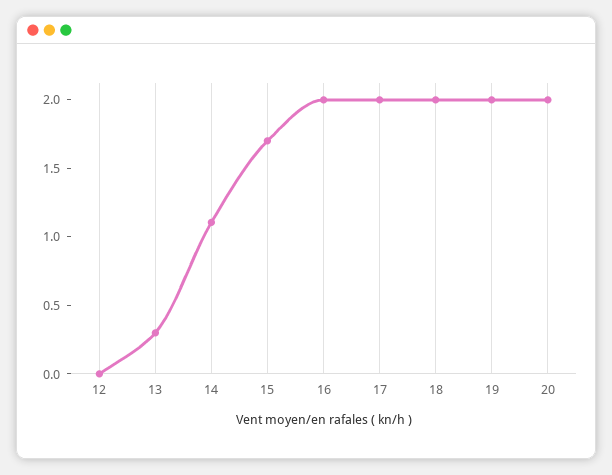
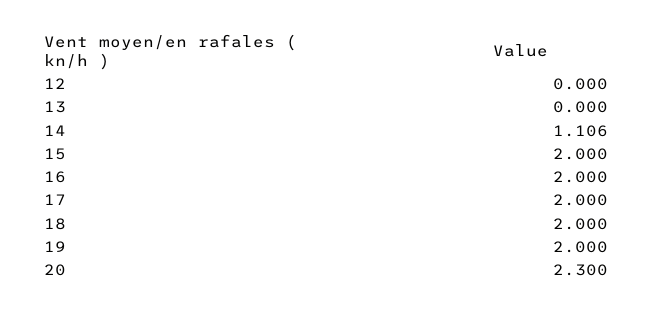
  {
    "12": 0,
-   "13": 0.3,
+   "13": 0,
    "14": 1.106,
-   "15": 1.7,
+   "15": 2,
    "16": 2,
    "17": 2,
    "18": 2,
    "19": 2,
-   "20": 2
+   "20": 2.3
  }

